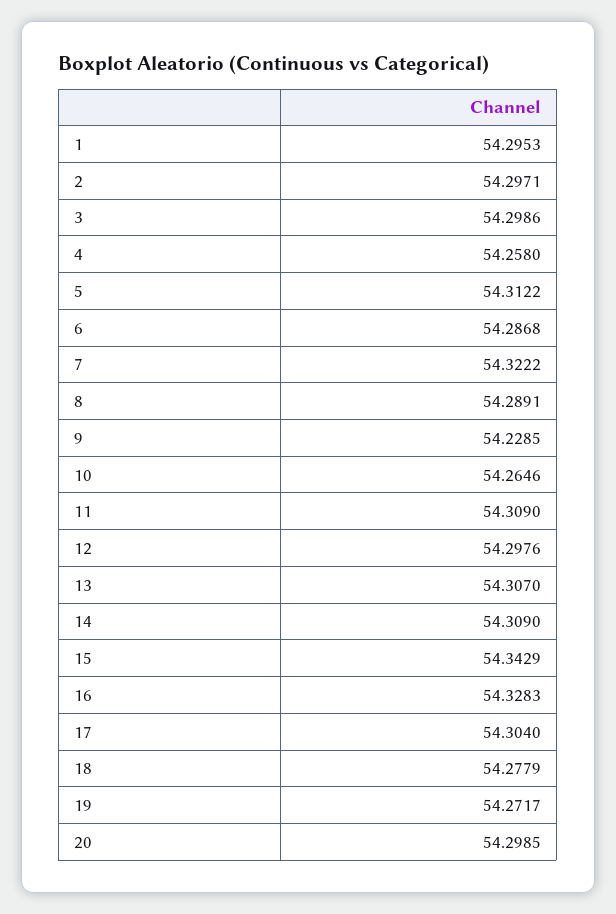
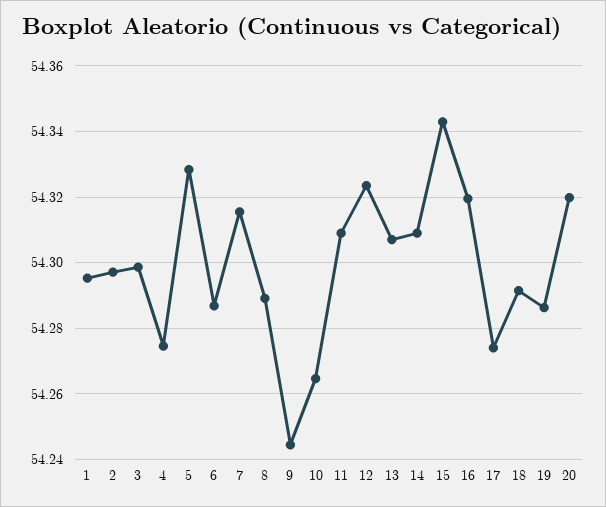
  {
    "1": 54.2953,
    "2": 54.2971,
    "3": 54.2986,
-   "4": 54.258,
+   "4": 54.274,
-   "5": 54.3122,
+   "5": 54.328,
    "6": 54.2868,
-   "7": 54.3222,
+   "7": 54.316,
    "8": 54.2891,
-   "9": 54.2285,
+   "9": 54.244,
    "10": 54.2646,
    "11": 54.309,
-   "12": 54.2976,
+   "12": 54.324,
    "13": 54.307,
    "14": 54.309,
    "15": 54.3429,
-   "16": 54.3283,
+   "16": 54.32,
-   "17": 54.304,
+   "17": 54.274,
-   "18": 54.2779,
+   "18": 54.292,
-   "19": 54.2717,
+   "19": 54.286,
-   "20": 54.2985
+   "20": 54.32
  }

